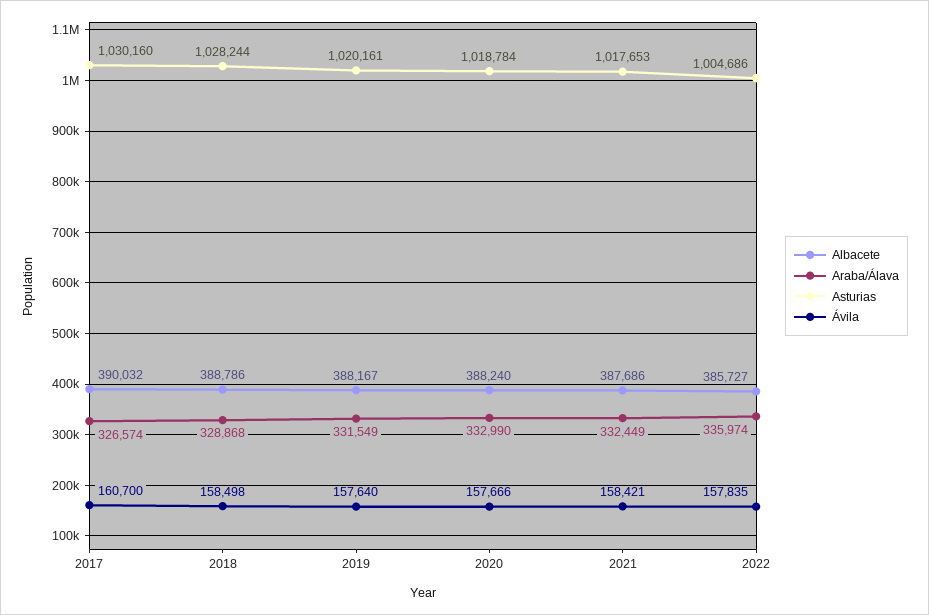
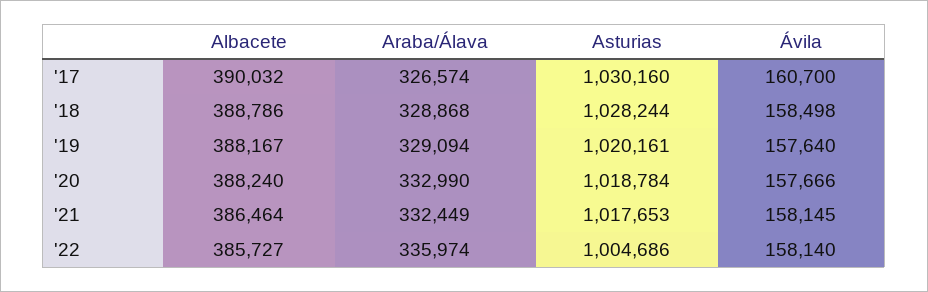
  {
    "Albacete": {
      "2017": 390032,
      "2018": 388786,
      "2019": 388167,
      "2020": 388240,
-     "2021": 387686,
+     "2021": 386464,
      "2022": 385727
    },
    "Araba/Álava": {
      "2017": 326574,
      "2018": 328868,
-     "2019": 331549,
+     "2019": 329094,
      "2020": 332990,
      "2021": 332449,
      "2022": 335974
    },
    "Asturias": {
      "2017": 1030160,
      "2018": 1028244,
      "2019": 1020161,
      "2020": 1018784,
      "2021": 1017653,
      "2022": 1004686
    },
    "Ávila": {
      "2017": 160700,
      "2018": 158498,
      "2019": 157640,
      "2020": 157666,
-     "2021": 158421,
+     "2021": 158145,
-     "2022": 157835
+     "2022": 158140
    }
  }

